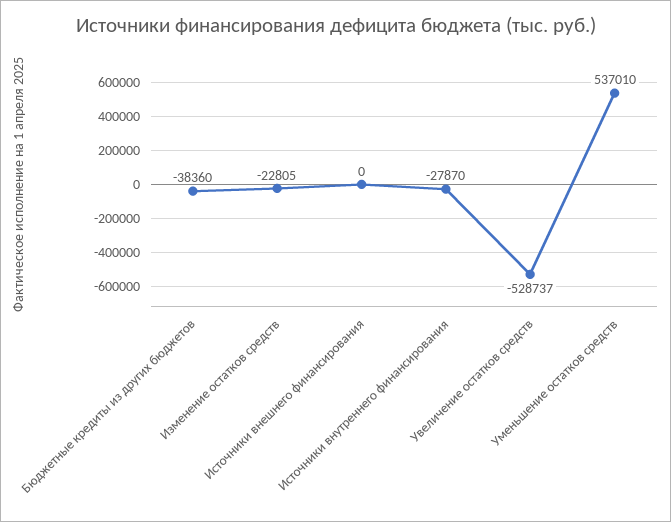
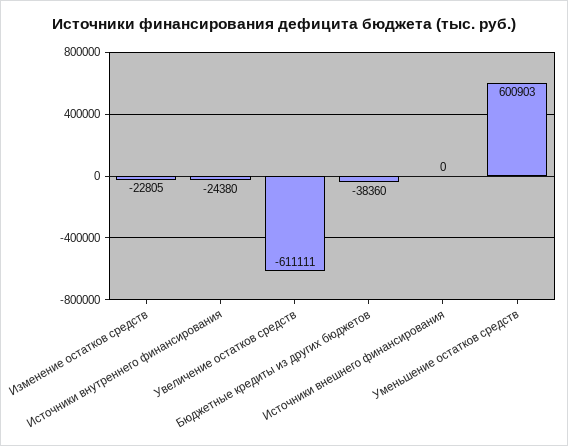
  {
    "Бюджетные кредиты из других бюджетов": -38360,
    "Изменение остатков средств": -22805,
    "Источники внешнего финансирования": 0,
-   "Источники внутреннего финансирования": -27870,
+   "Источники внутреннего финансирования": -24380,
-   "Увеличение остатков средств": -528737,
+   "Увеличение остатков средств": -611111,
-   "Уменьшение остатков средств": 537010
+   "Уменьшение остатков средств": 600903
  }

